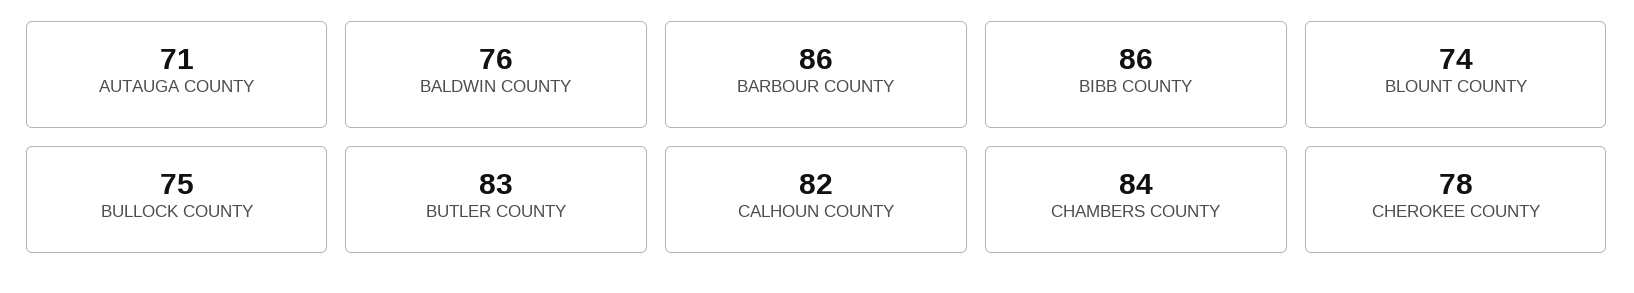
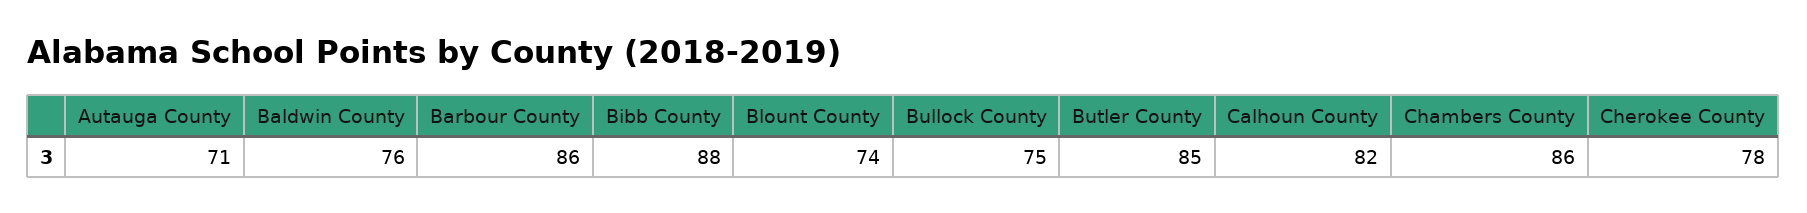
  {
    "AUTAUGA COUNTY": 71,
    "BALDWIN COUNTY": 76,
    "BARBOUR COUNTY": 86,
-   "BIBB COUNTY": 86,
+   "BIBB COUNTY": 88,
    "BLOUNT COUNTY": 74,
    "BULLOCK COUNTY": 75,
-   "BUTLER COUNTY": 83,
+   "BUTLER COUNTY": 85,
    "CALHOUN COUNTY": 82,
-   "CHAMBERS COUNTY": 84,
+   "CHAMBERS COUNTY": 86,
    "CHEROKEE COUNTY": 78
  }

